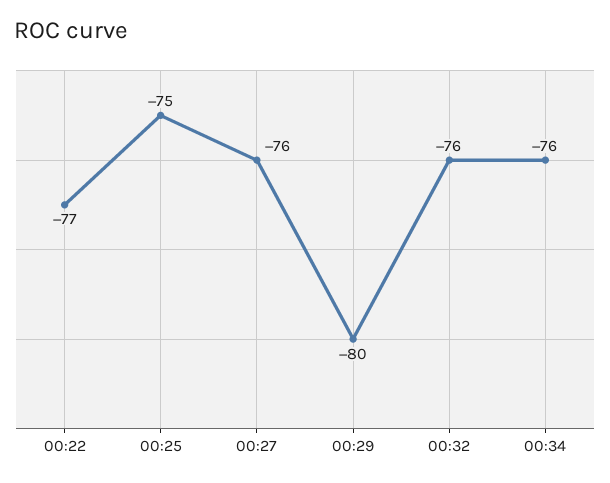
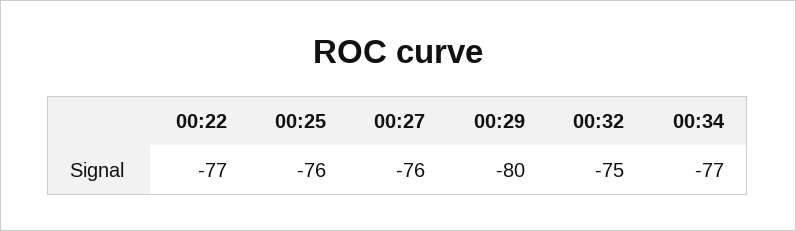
  {
    "00:22": -77,
-   "00:25": -75,
+   "00:25": -76,
    "00:27": -76,
    "00:29": -80,
-   "00:32": -76,
+   "00:32": -75,
-   "00:34": -76
+   "00:34": -77
  }

